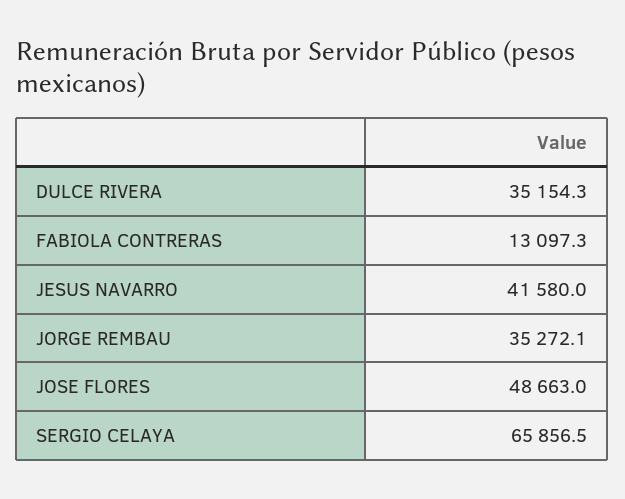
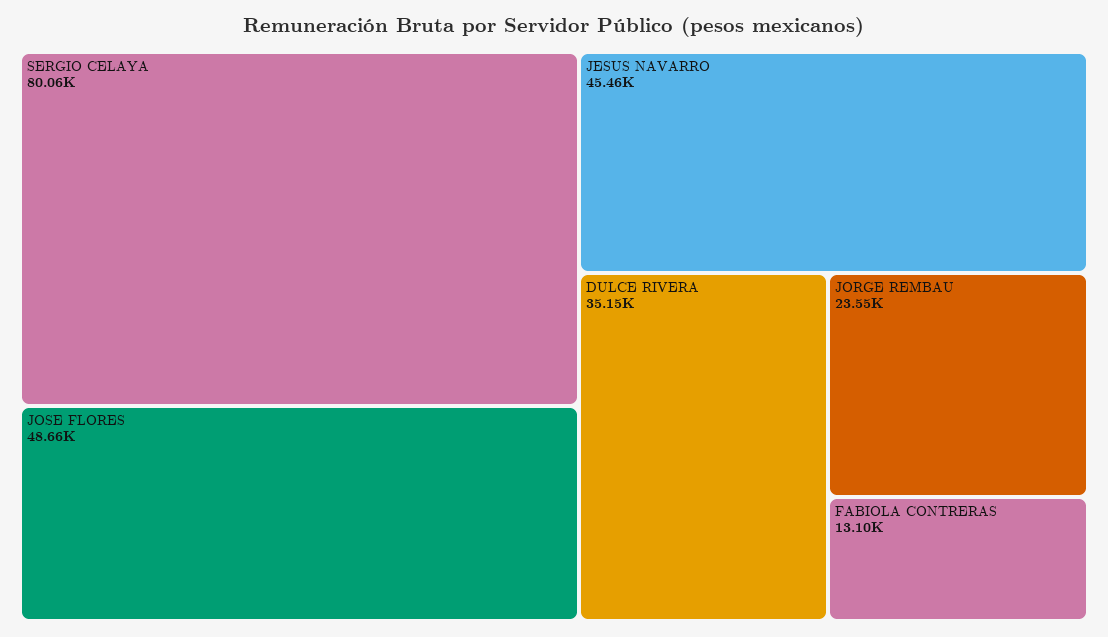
  {
    "DULCE RIVERA": 35154.3,
    "FABIOLA CONTRERAS": 13097.3,
-   "JESUS NAVARRO": 41580,
+   "JESUS NAVARRO": 45460,
-   "JORGE REMBAU": 35272.1,
+   "JORGE REMBAU": 23550,
    "JOSE FLORES": 48663,
-   "SERGIO CELAYA": 65856.5
+   "SERGIO CELAYA": 80060
  }

